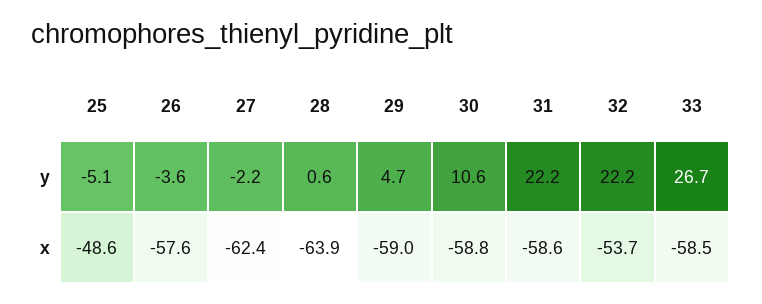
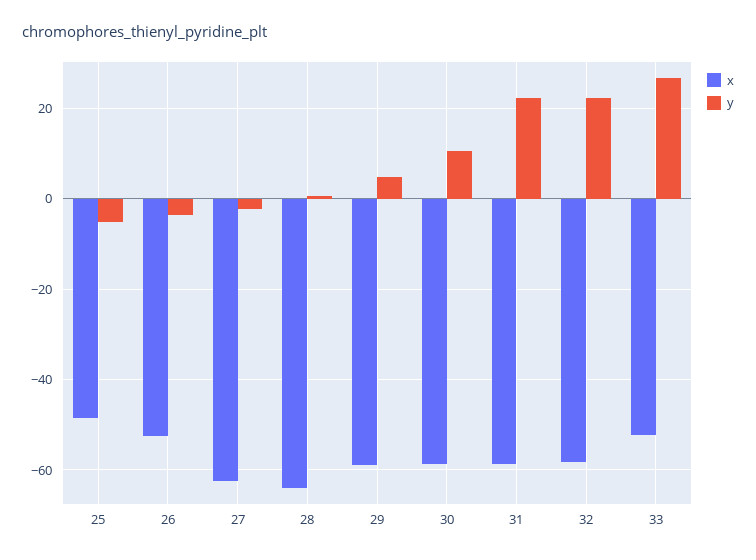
  {
    "y": {
      "25": -5.1,
      "26": -3.6,
      "27": -2.2,
      "28": 0.6,
      "29": 4.7,
      "30": 10.6,
      "31": 22.2,
      "32": 22.2,
      "33": 26.7
    },
    "x": {
      "25": -48.6,
-     "26": -57.6,
+     "26": -52,
      "27": -62.4,
      "28": -63.9,
      "29": -59,
      "30": -58.8,
      "31": -58.6,
-     "32": -53.7,
+     "32": -58,
-     "33": -58.5
+     "33": -52
    }
  }

